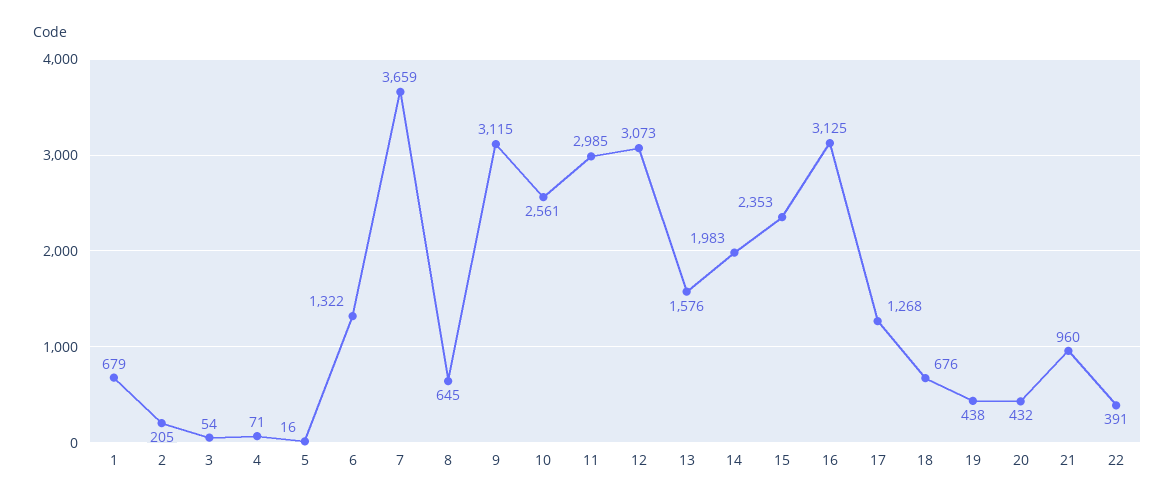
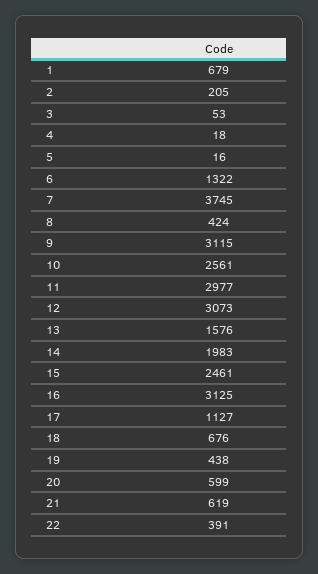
  {
    "1": 679,
    "2": 205,
-   "3": 54,
+   "3": 53,
-   "4": 71,
+   "4": 18,
    "5": 16,
    "6": 1322,
-   "7": 3659,
+   "7": 3745,
-   "8": 645,
+   "8": 424,
    "9": 3115,
    "10": 2561,
-   "11": 2985,
+   "11": 2977,
    "12": 3073,
    "13": 1576,
    "14": 1983,
-   "15": 2353,
+   "15": 2461,
    "16": 3125,
-   "17": 1268,
+   "17": 1127,
    "18": 676,
    "19": 438,
-   "20": 432,
+   "20": 599,
-   "21": 960,
+   "21": 619,
    "22": 391
  }

